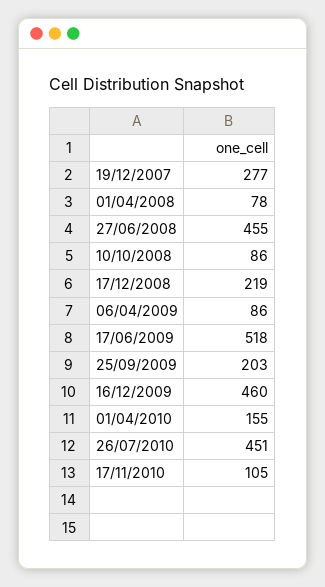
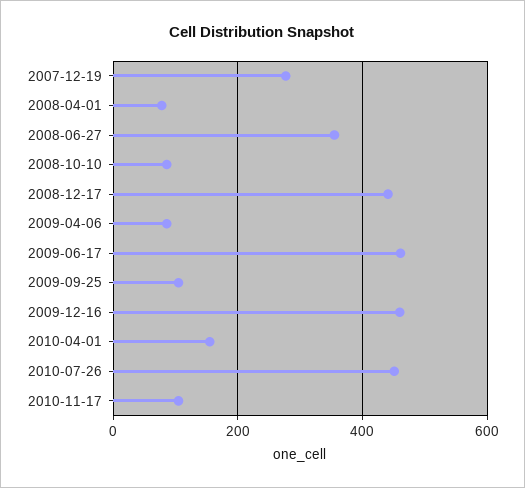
  {
    "19/12/2007": 277,
    "01/04/2008": 78,
-   "27/06/2008": 455,
+   "27/06/2008": 360,
    "10/10/2008": 86,
-   "17/12/2008": 219,
+   "17/12/2008": 440,
    "06/04/2009": 86,
-   "17/06/2009": 518,
+   "17/06/2009": 460,
-   "25/09/2009": 203,
+   "25/09/2009": 100,
    "16/12/2009": 460,
    "01/04/2010": 155,
    "26/07/2010": 451,
    "17/11/2010": 105
  }

